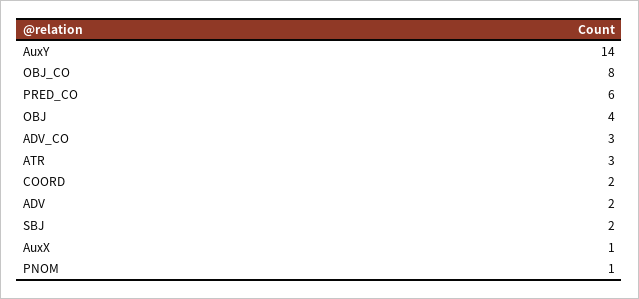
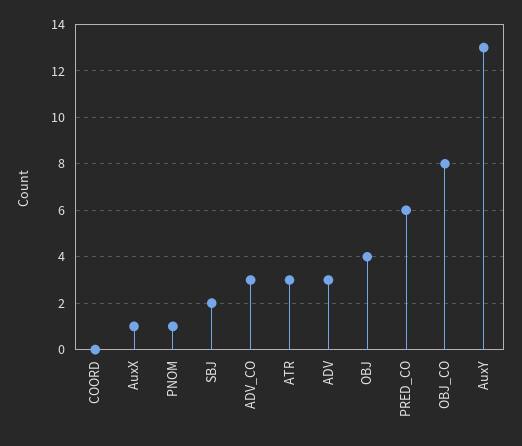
  {
-   "AuxY": 14,
+   "AuxY": 13,
    "OBJ_CO": 8,
    "PRED_CO": 6,
    "OBJ": 4,
    "ADV_CO": 3,
    "ATR": 3,
-   "COORD": 2,
+   "COORD": 0,
-   "ADV": 2,
+   "ADV": 3,
    "SBJ": 2,
    "AuxX": 1,
    "PNOM": 1
  }

